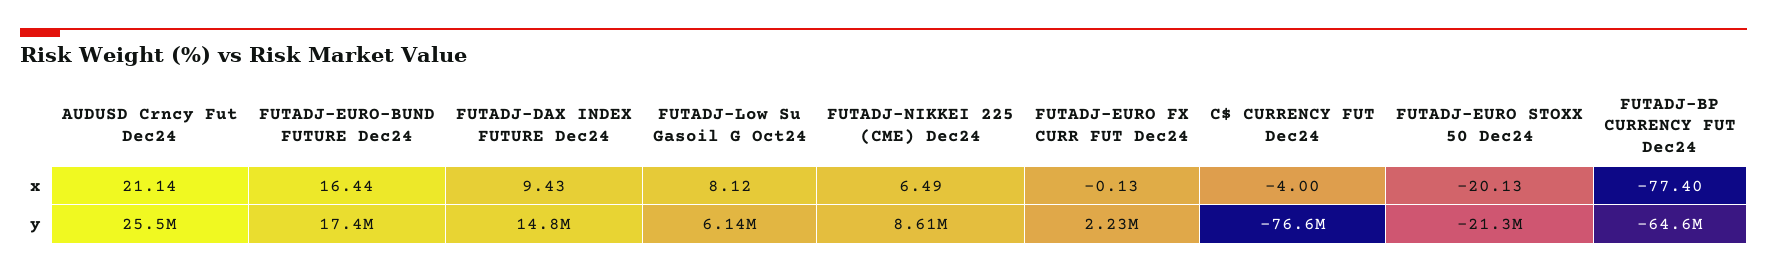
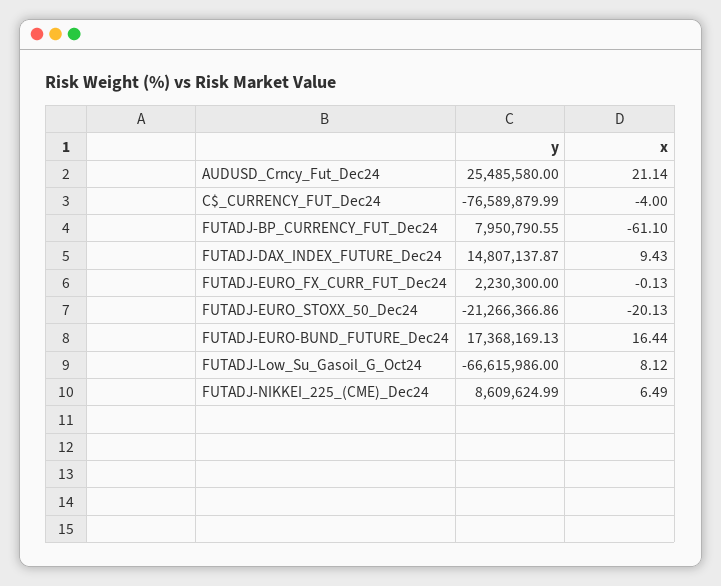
  {
    "AUDUSD Crncy Fut Dec24": {
      "x": 21.14,
      "y": 25485580
    },
    "FUTADJ-EURO-BUND FUTURE Dec24": {
      "x": 16.44,
      "y": 17368169.13
    },
    "FUTADJ-DAX INDEX FUTURE Dec24": {
      "x": 9.43,
      "y": 14807137.87
    },
    "FUTADJ-Low Su Gasoil G Oct24": {
      "x": 8.12,
-     "y": 6140000
+     "y": -66615986
    },
    "FUTADJ-NIKKEI 225 (CME) Dec24": {
      "x": 6.49,
      "y": 8609624.99
    },
    "FUTADJ-EURO FX CURR FUT Dec24": {
      "x": -0.13,
      "y": 2230300
    },
    "C$ CURRENCY FUT Dec24": {
      "x": -4,
      "y": -76589879.99
    },
    "FUTADJ-EURO STOXX 50 Dec24": {
      "x": -20.13,
      "y": -21266366.86
    },
    "FUTADJ-BP CURRENCY FUT Dec24": {
-     "x": -77.4,
+     "x": -61.1,
-     "y": -64600000
+     "y": 7950790.55
    }
  }

